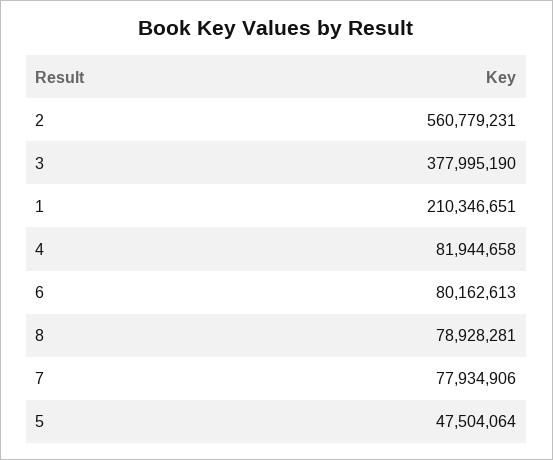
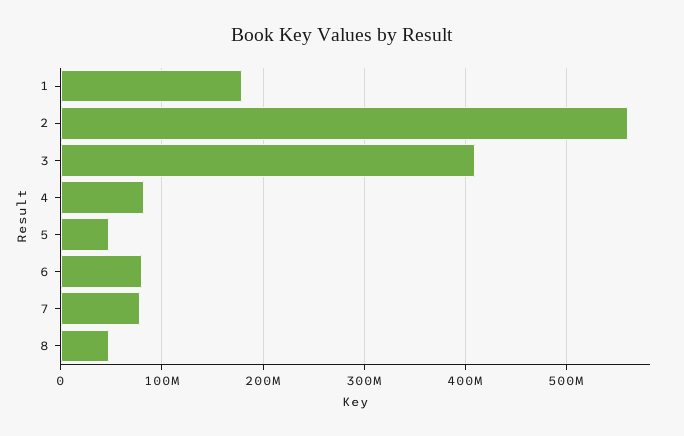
  {
    "2": 560779231,
-   "3": 377995190,
+   "3": 410000000,
-   "1": 210346651,
+   "1": 180000000,
    "4": 81944658,
    "6": 80162613,
-   "8": 78928281,
+   "8": 50000000,
    "7": 77934906,
    "5": 47504064
  }

